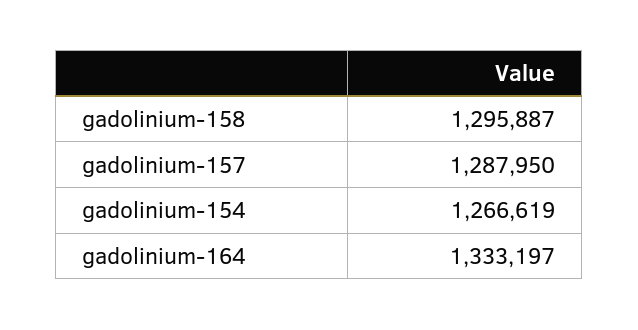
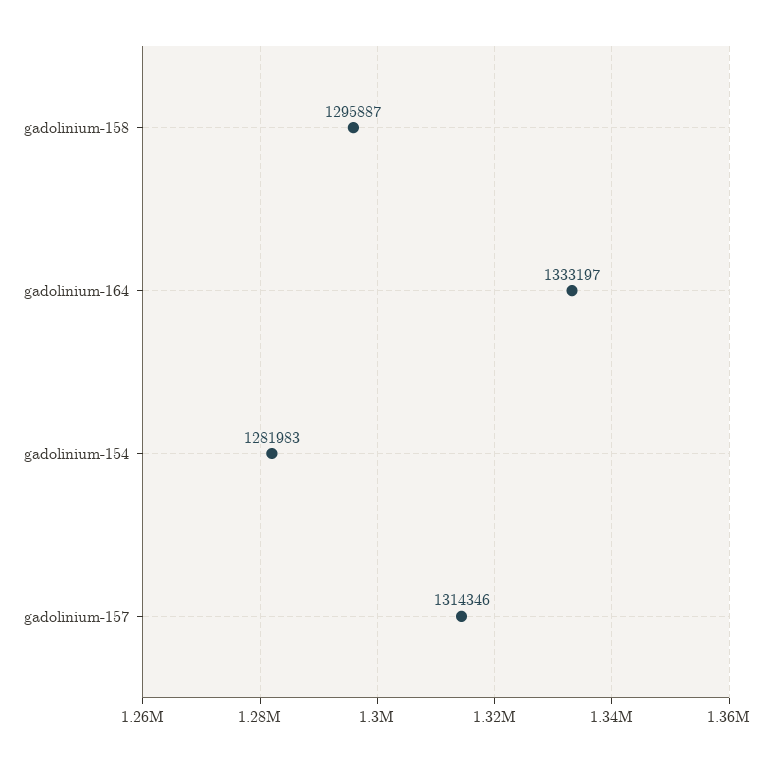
  {
    "gadolinium-158": 1295887,
-   "gadolinium-157": 1287950,
+   "gadolinium-157": 1314346,
-   "gadolinium-154": 1266619,
+   "gadolinium-154": 1281983,
    "gadolinium-164": 1333197
  }

